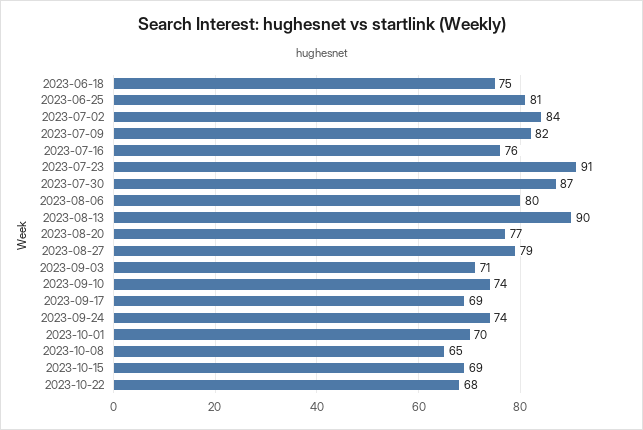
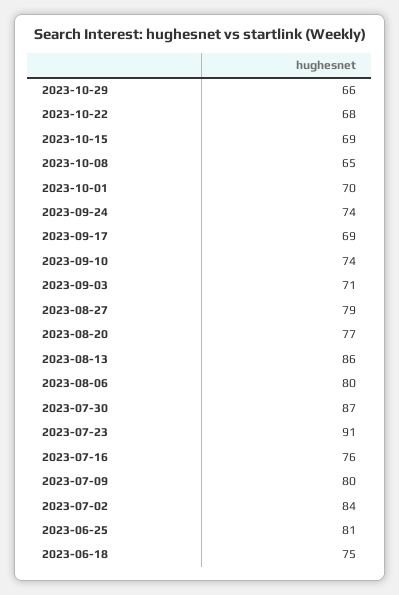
  {
    "2023-06-18": 75,
    "2023-06-25": 81,
    "2023-07-02": 84,
-   "2023-07-09": 82,
+   "2023-07-09": 80,
    "2023-07-16": 76,
    "2023-07-23": 91,
    "2023-07-30": 87,
    "2023-08-06": 80,
-   "2023-08-13": 90,
+   "2023-08-13": 86,
    "2023-08-20": 77,
    "2023-08-27": 79,
    "2023-09-03": 71,
    "2023-09-10": 74,
    "2023-09-17": 69,
    "2023-09-24": 74,
    "2023-10-01": 70,
    "2023-10-08": 65,
    "2023-10-15": 69,
-   "2023-10-22": 68
+   "2023-10-22": 68,
+   "2023-10-29": 66
  }

